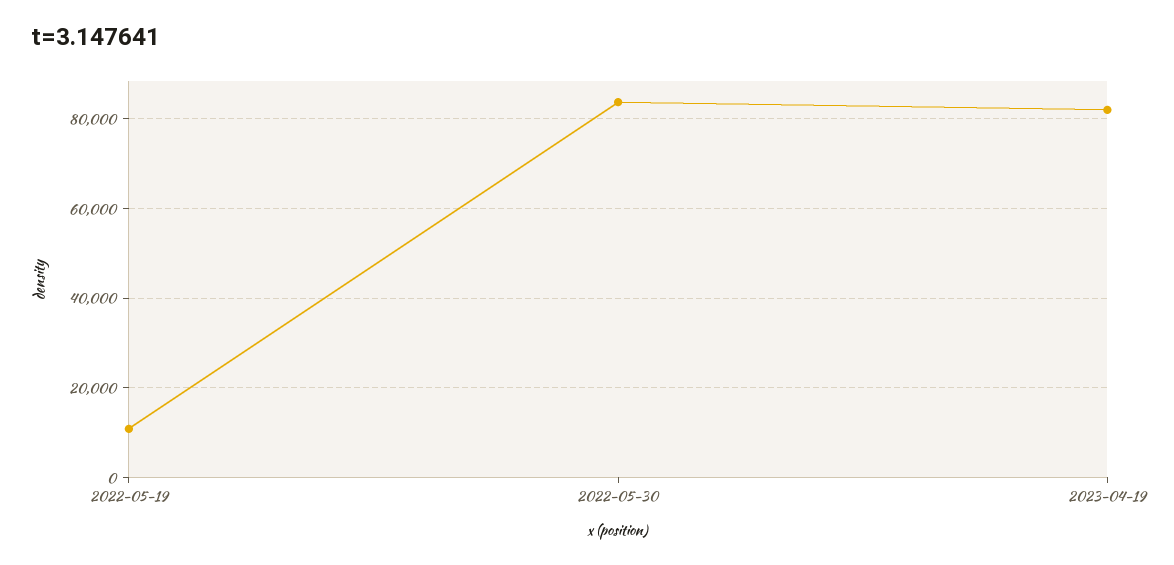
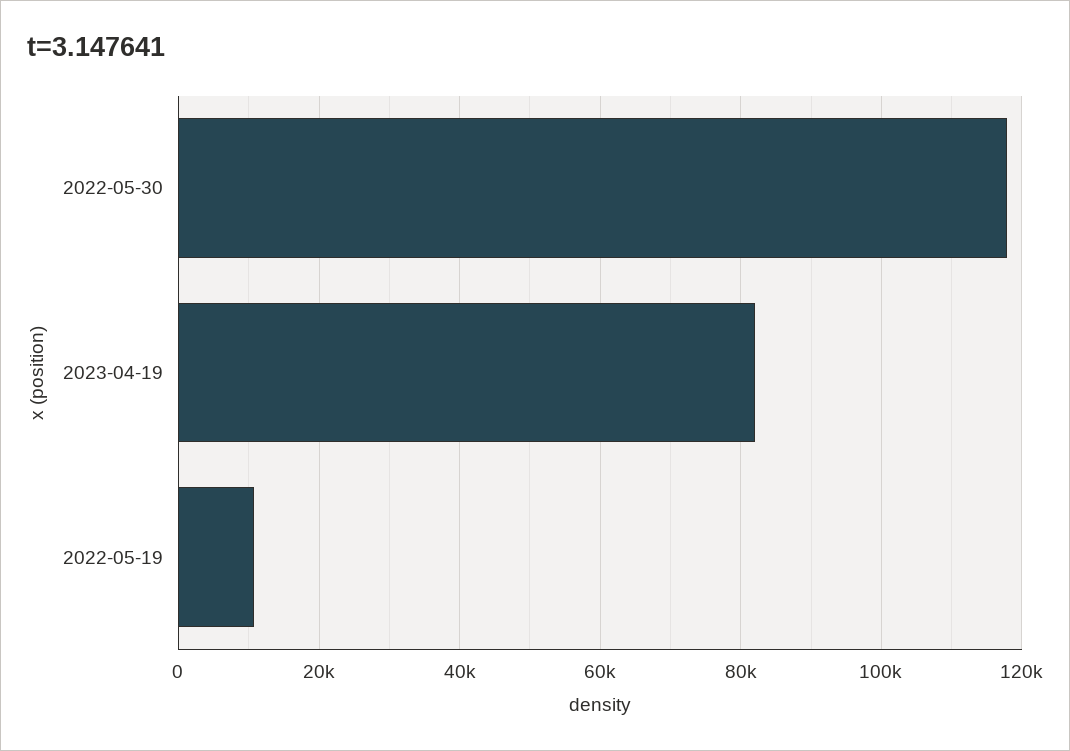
  {
    "2022-05-19": 10000,
-   "2022-05-30": 84000,
+   "2022-05-30": 118000,
    "2023-04-19": 82000
  }

